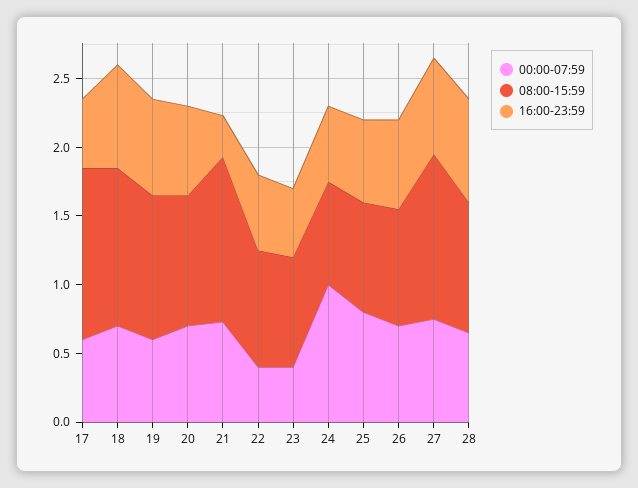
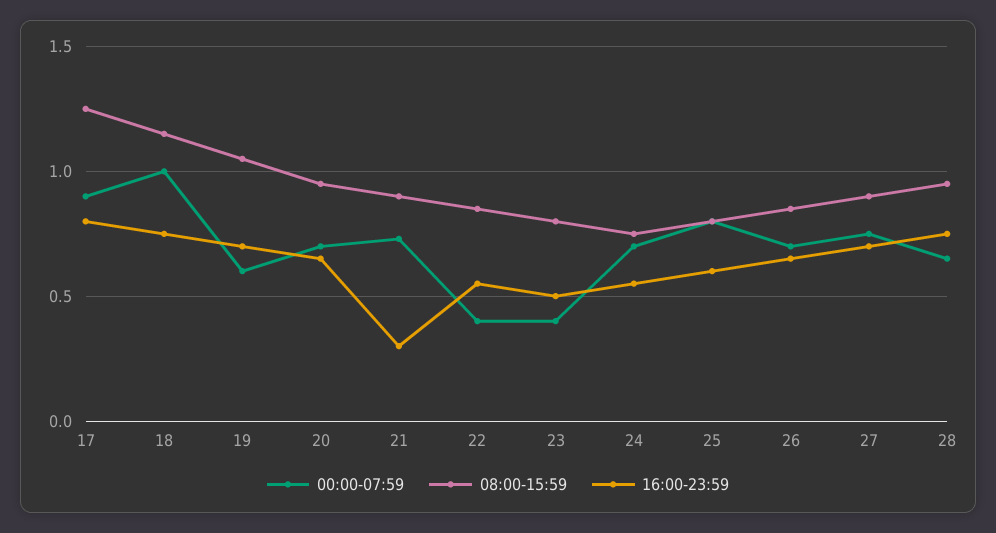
  {
    "00:00-07:59": {
-     "17": 0.6,
+     "17": 0.9,
-     "18": 0.7,
+     "18": 1,
      "19": 0.6,
      "20": 0.7,
      "21": 0.75,
      "22": 0.4,
      "23": 0.4,
-     "24": 1,
+     "24": 0.7,
      "25": 0.8,
      "26": 0.7,
      "27": 0.75,
      "28": 0.65
    },
    "08:00-15:59": {
      "17": 1.25,
      "18": 1.15,
      "19": 1.05,
      "20": 0.95,
-     "21": 1.2,
+     "21": 0.9,
      "22": 0.85,
      "23": 0.8,
      "24": 0.75,
      "25": 0.8,
      "26": 0.85,
-     "27": 1.2,
+     "27": 0.9,
      "28": 0.95
    },
    "16:00-23:59": {
-     "17": 0.5,
+     "17": 0.8,
      "18": 0.75,
      "19": 0.7,
      "20": 0.65,
      "21": 0.3,
      "22": 0.55,
      "23": 0.5,
      "24": 0.55,
      "25": 0.6,
      "26": 0.65,
      "27": 0.7,
      "28": 0.75
    }
  }

